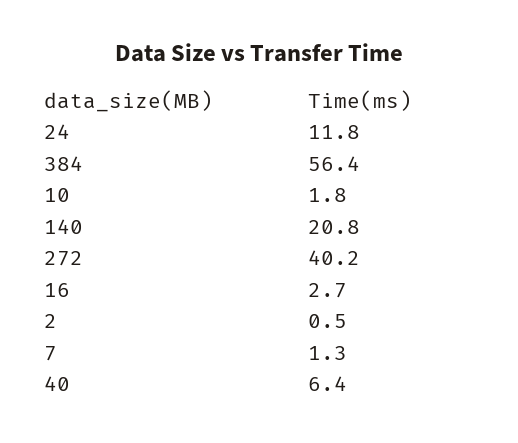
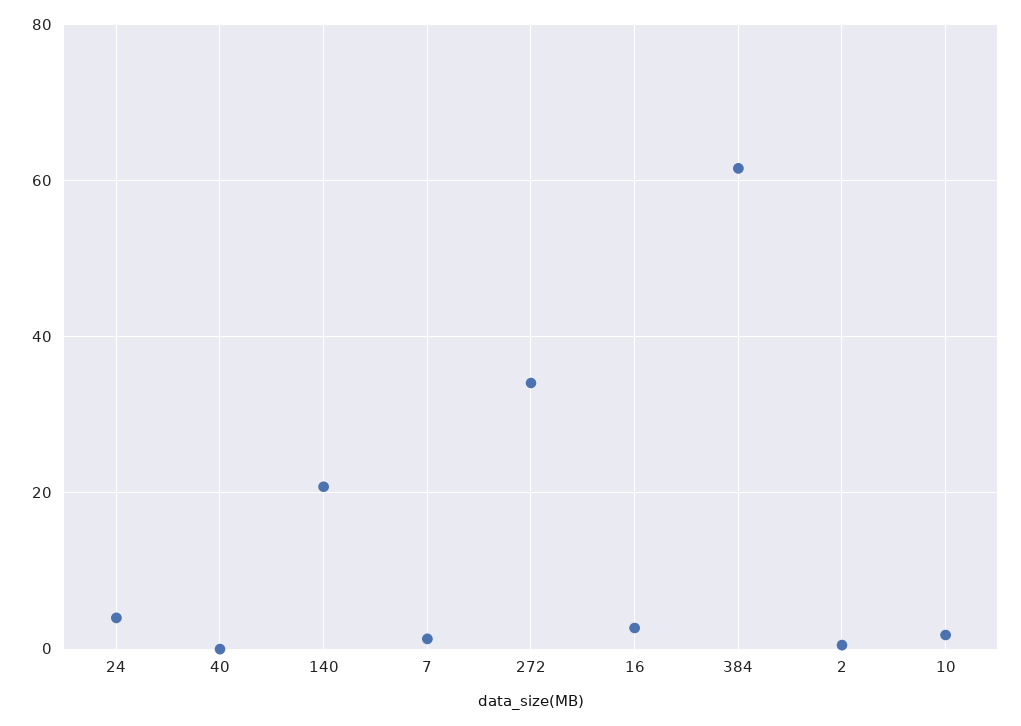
  {
-   "24": 11.8,
+   "24": 4,
-   "384": 56.4,
+   "384": 62,
    "10": 1.8,
    "140": 20.8,
-   "272": 40.2,
+   "272": 34,
    "16": 2.7,
    "2": 0.5,
    "7": 1.3,
-   "40": 6.4
+   "40": 0
  }

